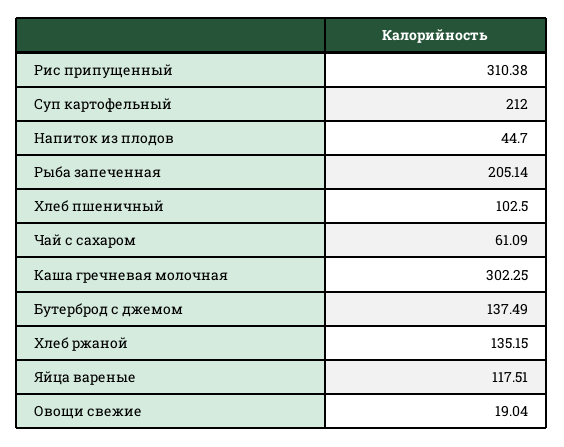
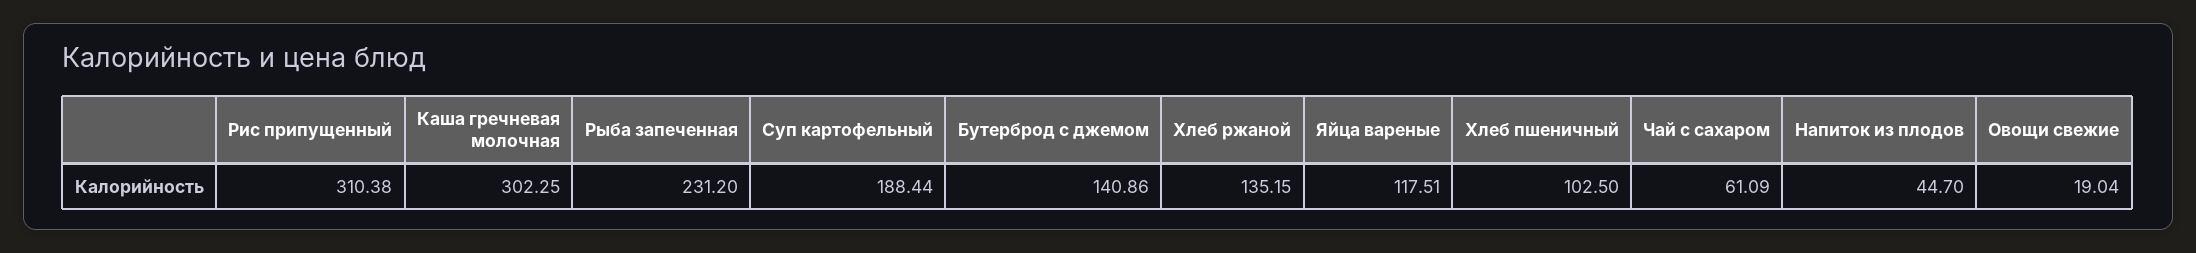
  {
    "Рис припущенный": 310.38,
-   "Суп картофельный": 212,
+   "Суп картофельный": 188.44,
    "Напиток из плодов": 44.7,
-   "Рыба запеченная": 205.14,
+   "Рыба запеченная": 231.2,
    "Хлеб пшеничный": 102.5,
    "Чай с сахаром": 61.09,
    "Каша гречневая молочная": 302.25,
-   "Бутерброд с джемом": 137.49,
+   "Бутерброд с джемом": 140.86,
    "Хлеб ржаной": 135.15,
    "Яйца вареные": 117.51,
    "Овощи свежие": 19.04
  }

